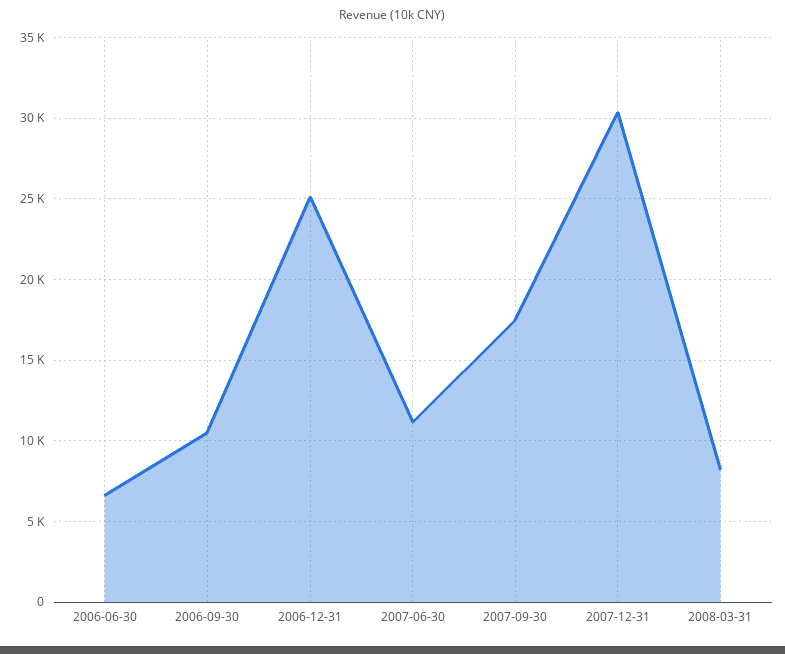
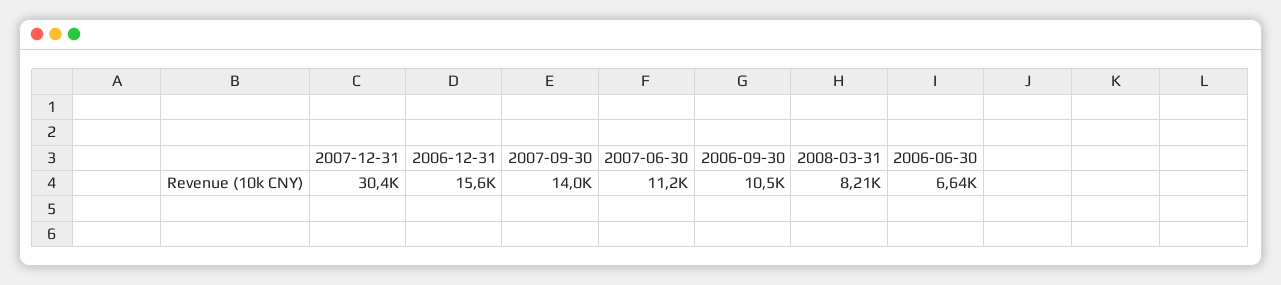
  {
    "2006-06-30": 6640,
    "2006-09-30": 10500,
-   "2006-12-31": 25000,
+   "2006-12-31": 15600,
    "2007-06-30": 11200,
-   "2007-09-30": 17500,
+   "2007-09-30": 14000,
    "2007-12-31": 30400,
    "2008-03-31": 8210
  }

